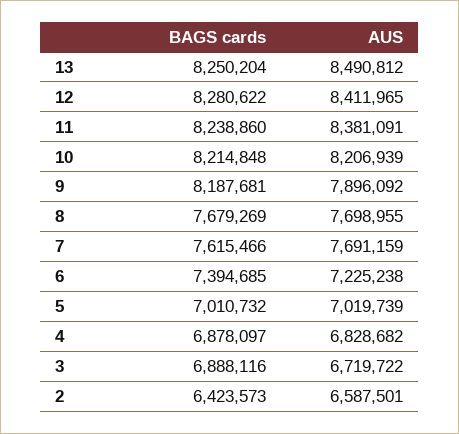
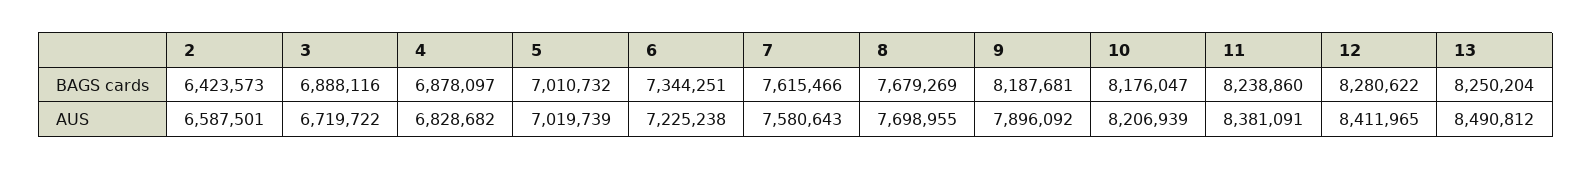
  {
    "BAGS cards": {
      "13": 8250204,
      "12": 8280622,
      "11": 8238860,
-     "10": 8214848,
+     "10": 8176047,
      "9": 8187681,
      "8": 7679269,
      "7": 7615466,
-     "6": 7394685,
+     "6": 7344251,
      "5": 7010732,
      "4": 6878097,
      "3": 6888116,
      "2": 6423573
    },
    "AUS": {
      "13": 8490812,
      "12": 8411965,
      "11": 8381091,
      "10": 8206939,
      "9": 7896092,
      "8": 7698955,
-     "7": 7691159,
+     "7": 7580643,
      "6": 7225238,
      "5": 7019739,
      "4": 6828682,
      "3": 6719722,
      "2": 6587501
    }
  }

